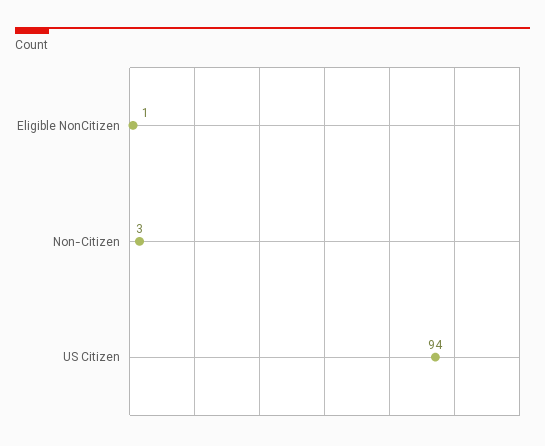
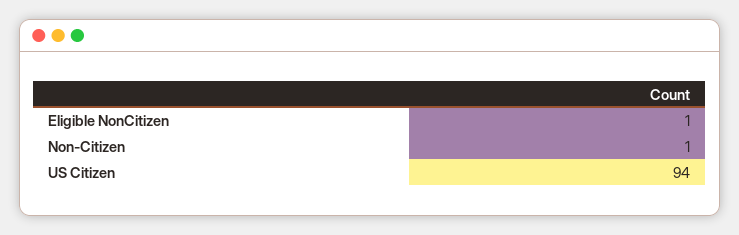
  {
    "Eligible NonCitizen": 1,
-   "Non-Citizen": 3,
+   "Non-Citizen": 1,
    "US Citizen": 94
  }

